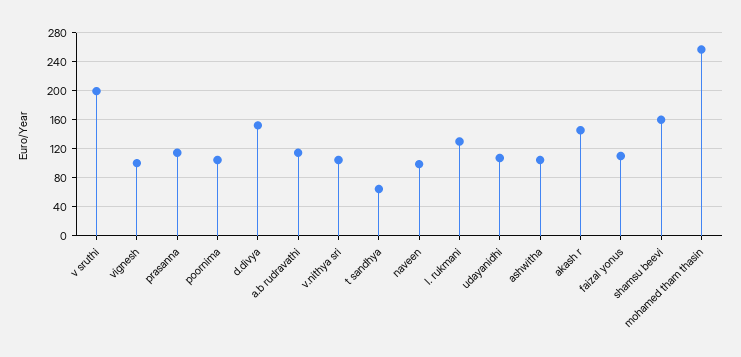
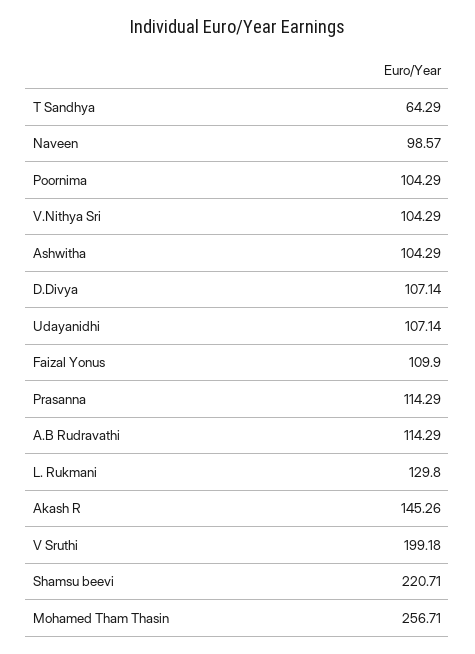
  {
    "v sruthi": 199.18,
-   "vignesh": 100,
    "prasanna": 114.29,
    "poornima": 104.29,
-   "d.divya": 150,
+   "d.divya": 107.14,
    "a.b rudravathi": 114.29,
    "v.nithya sri": 104.29,
    "t sandhya": 64.29,
    "naveen": 98.57,
    "l. rukmani": 129.8,
    "udayanidhi": 107.14,
    "ashwitha": 104.29,
    "akash r": 145.26,
    "faizal yonus": 109.9,
-   "shamsu beevi": 160,
+   "shamsu beevi": 220.71,
    "mohamed tham thasin": 256.71
  }

